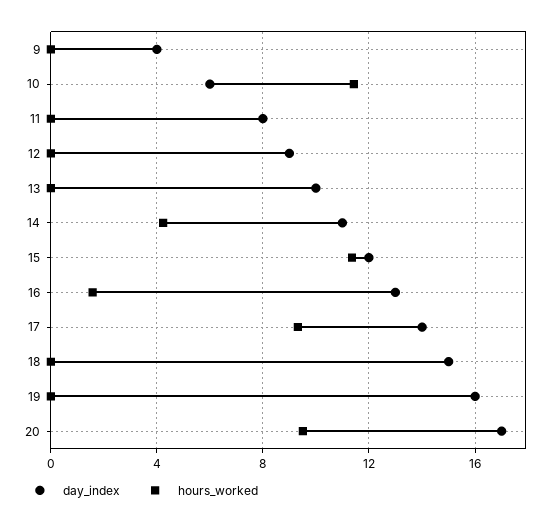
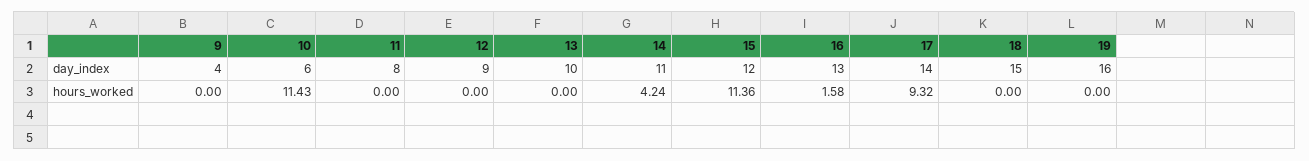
  {
    "day_index": {
      "9": 4,
      "10": 6,
      "11": 8,
      "12": 9,
      "13": 10,
      "14": 11,
      "15": 12,
      "16": 13,
      "17": 14,
      "18": 15,
-     "19": 16,
+     "19": 16
-     "20": 17
    },
    "hours_worked": {
      "9": 0,
      "10": 11.43,
      "11": 0,
      "12": 0,
      "13": 0,
      "14": 4.24,
      "15": 11.36,
      "16": 1.58,
      "17": 9.32,
      "18": 0,
-     "19": 0,
+     "19": 0
-     "20": 9.5
    }
  }

